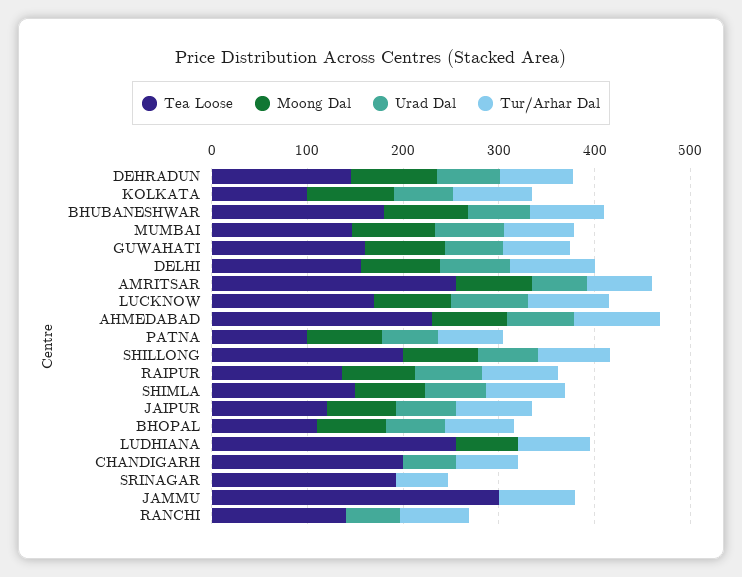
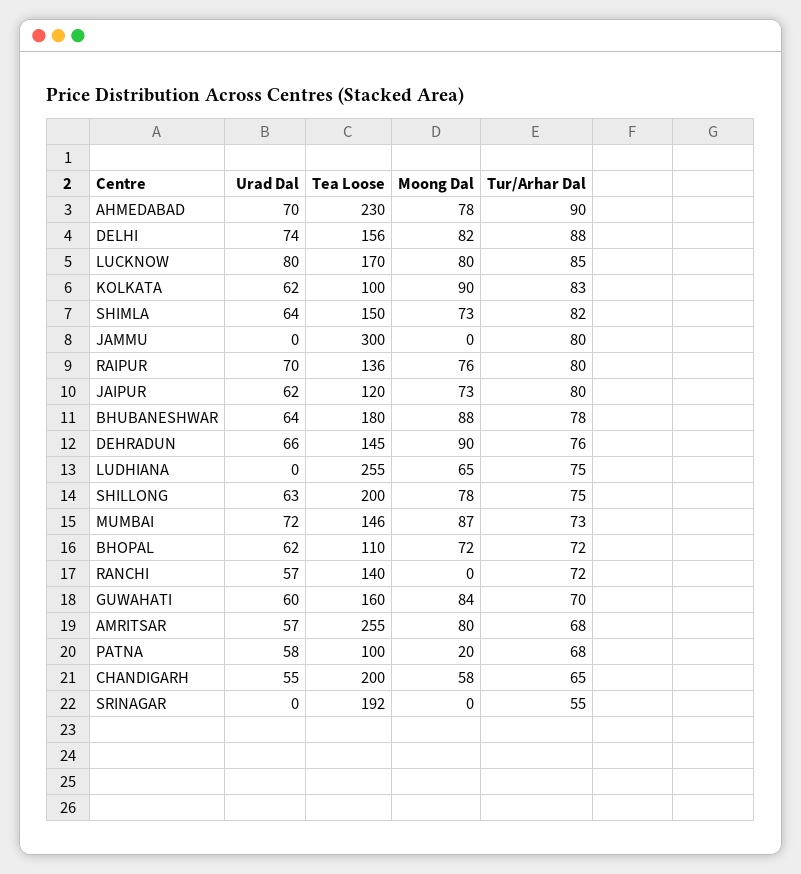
  {
    "Tea Loose": {
      "DEHRADUN": 145,
      "KOLKATA": 100,
      "BHUBANESHWAR": 180,
      "MUMBAI": 146,
      "GUWAHATI": 160,
      "DELHI": 156,
      "AMRITSAR": 255,
      "LUCKNOW": 170,
      "AHMEDABAD": 230,
      "PATNA": 100,
      "SHILLONG": 200,
      "RAIPUR": 136,
      "SHIMLA": 150,
      "JAIPUR": 120,
      "BHOPAL": 110,
      "LUDHIANA": 255,
      "CHANDIGARH": 200,
      "SRINAGAR": 192,
      "JAMMU": 300,
      "RANCHI": 140
    },
    "Moong Dal": {
      "DEHRADUN": 90,
      "KOLKATA": 90,
      "BHUBANESHWAR": 88,
      "MUMBAI": 87,
      "GUWAHATI": 84,
      "DELHI": 82,
      "AMRITSAR": 80,
      "LUCKNOW": 80,
      "AHMEDABAD": 78,
-     "PATNA": 80,
+     "PATNA": 20,
      "SHILLONG": 78,
      "RAIPUR": 76,
      "SHIMLA": 73,
      "JAIPUR": 73,
      "BHOPAL": 72,
      "LUDHIANA": 65,
-     "CHANDIGARH": 0,
+     "CHANDIGARH": 58,
      "SRINAGAR": 0,
      "JAMMU": 0,
      "RANCHI": 0
    },
    "Urad Dal": {
      "DEHRADUN": 66,
      "KOLKATA": 62,
      "BHUBANESHWAR": 64,
      "MUMBAI": 72,
      "GUWAHATI": 60,
      "DELHI": 74,
      "AMRITSAR": 57,
      "LUCKNOW": 80,
      "AHMEDABAD": 70,
      "PATNA": 58,
      "SHILLONG": 63,
      "RAIPUR": 70,
      "SHIMLA": 64,
      "JAIPUR": 62,
      "BHOPAL": 62,
      "LUDHIANA": 0,
      "CHANDIGARH": 55,
      "SRINAGAR": 0,
      "JAMMU": 0,
      "RANCHI": 57
    },
    "Tur/Arhar Dal": {
      "DEHRADUN": 76,
      "KOLKATA": 83,
      "BHUBANESHWAR": 78,
      "MUMBAI": 73,
      "GUWAHATI": 70,
      "DELHI": 88,
      "AMRITSAR": 68,
      "LUCKNOW": 85,
      "AHMEDABAD": 90,
      "PATNA": 68,
      "SHILLONG": 75,
      "RAIPUR": 80,
      "SHIMLA": 82,
      "JAIPUR": 80,
      "BHOPAL": 72,
      "LUDHIANA": 75,
      "CHANDIGARH": 65,
      "SRINAGAR": 55,
      "JAMMU": 80,
      "RANCHI": 72
    }
  }

